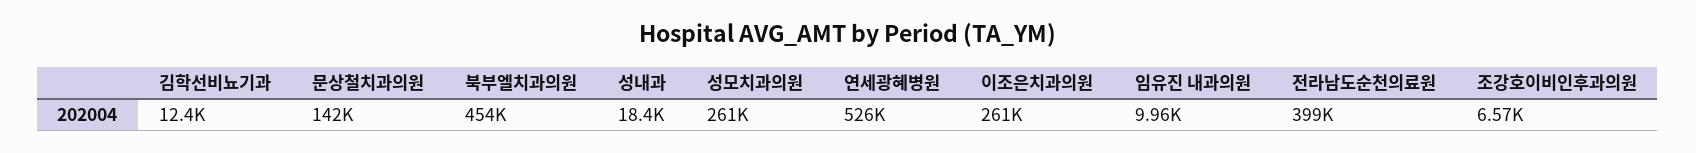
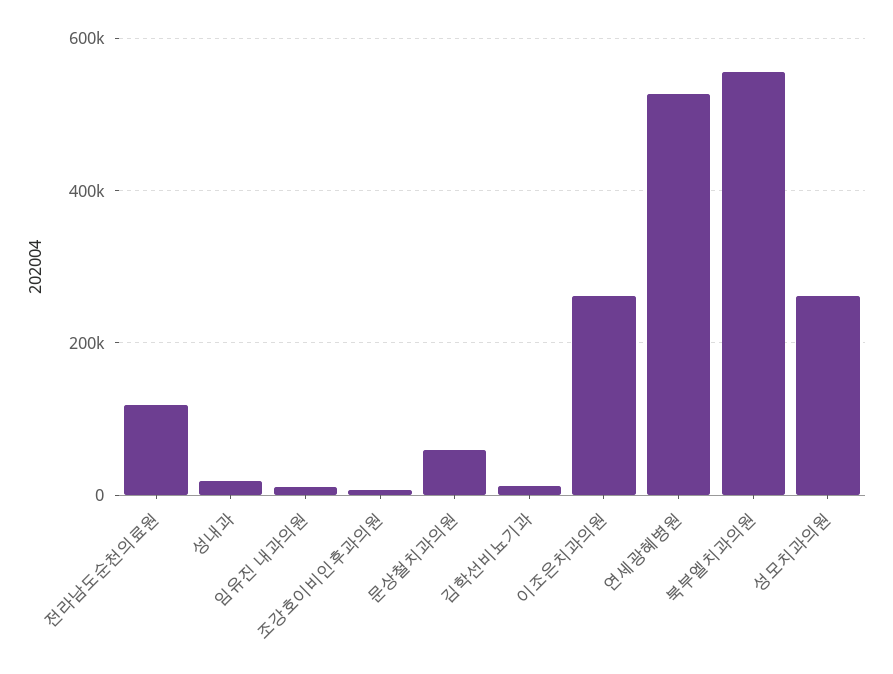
  {
    "김학선비뇨기과": 12400,
-   "문상철치과의원": 142000,
+   "문상철치과의원": 60000,
-   "북부엘치과의원": 454000,
+   "북부엘치과의원": 560000,
    "성내과": 18400,
    "성모치과의원": 261000,
    "연세광혜병원": 526000,
    "이조은치과의원": 261000,
    "임유진 내과의원": 9960,
-   "전라남도순천의료원": 399000,
+   "전라남도순천의료원": 120000,
    "조강호이비인후과의원": 6570
  }

